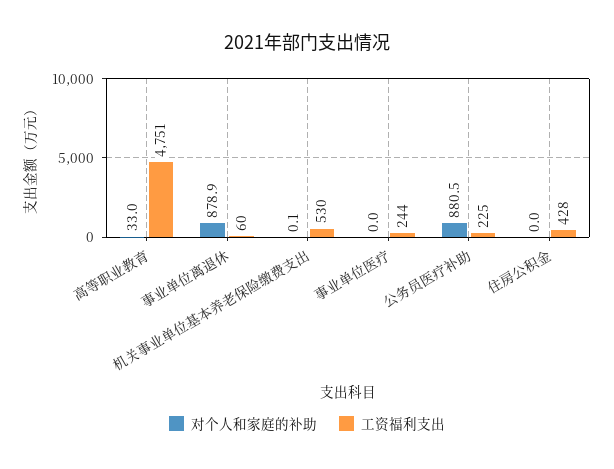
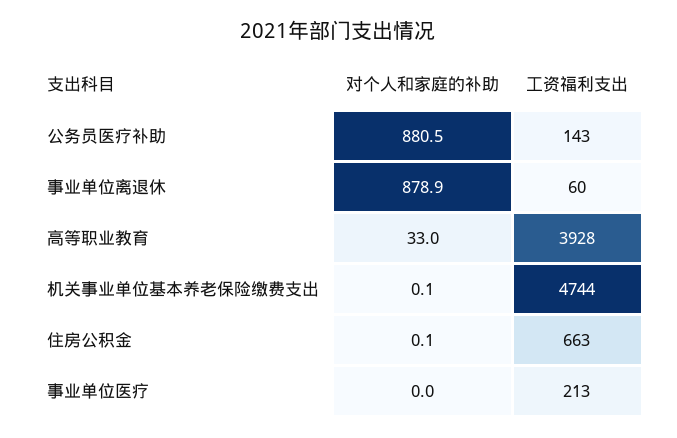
  {
    "对个人和家庭的补助": {
      "高等职业教育": 33,
      "事业单位离退休": 878.9,
      "机关事业单位基本养老保险缴费支出": 0.1,
      "事业单位医疗": 0,
      "公务员医疗补助": 880.5,
-     "住房公积金": 0
+     "住房公积金": 0.1
    },
    "工资福利支出": {
-     "高等职业教育": 4751,
+     "高等职业教育": 3928,
      "事业单位离退休": 60,
-     "机关事业单位基本养老保险缴费支出": 530,
+     "机关事业单位基本养老保险缴费支出": 4744,
-     "事业单位医疗": 244,
+     "事业单位医疗": 213,
-     "公务员医疗补助": 225,
+     "公务员医疗补助": 143,
-     "住房公积金": 428
+     "住房公积金": 663
    }
  }

